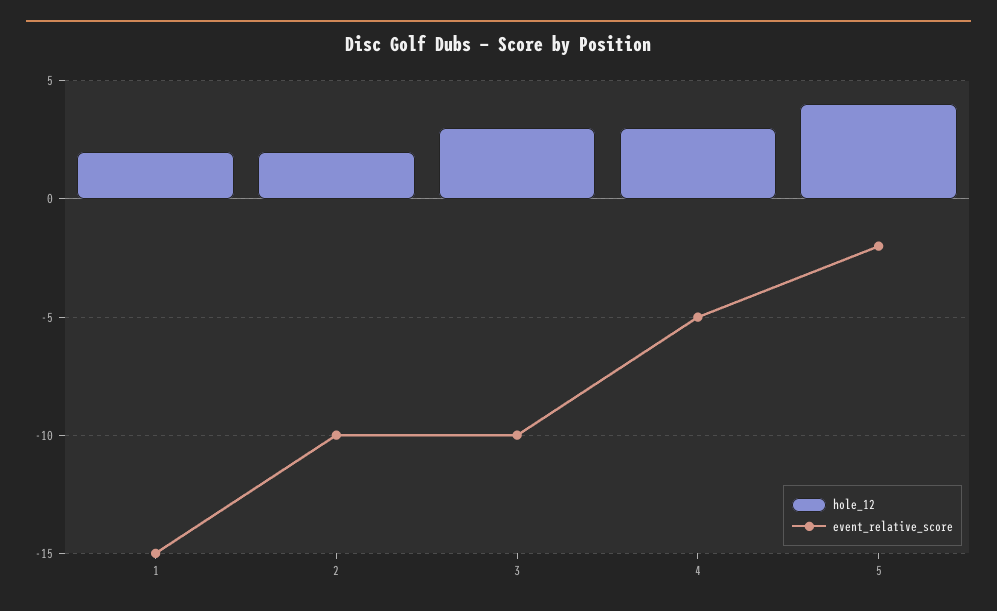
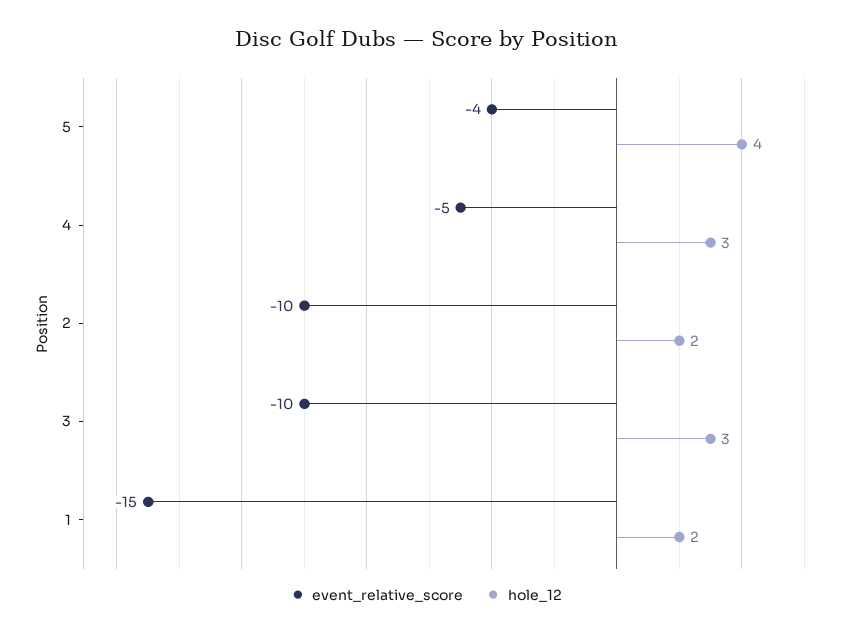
  {
    "hole_12": {
      "1": 2,
      "2": 2,
      "3": 3,
      "4": 3,
      "5": 4
    },
    "event_relative_score": {
      "1": -15,
      "2": -10,
      "3": -10,
      "4": -5,
-     "5": -2
+     "5": -4
    }
  }

